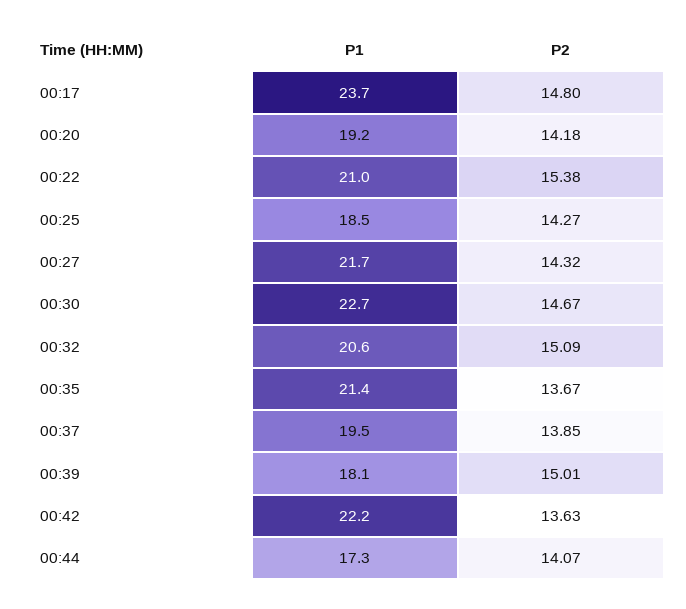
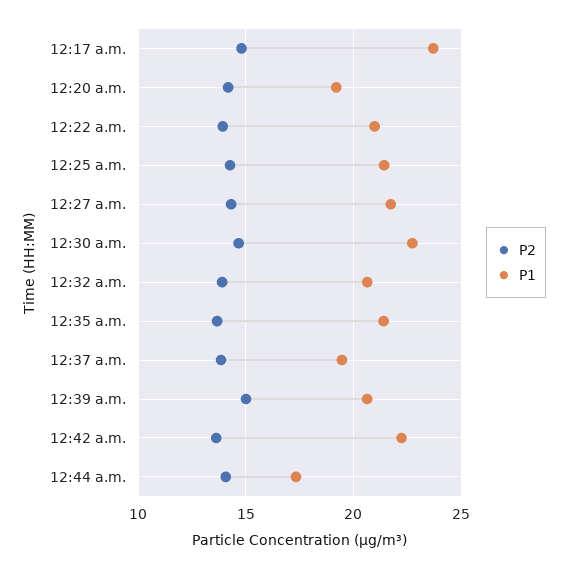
  {
    "P1": {
      "00:17": 23.7,
      "00:20": 19.2,
      "00:22": 21,
-     "00:25": 18.5,
+     "00:25": 21.5,
      "00:27": 21.7,
      "00:30": 22.7,
      "00:32": 20.6,
      "00:35": 21.4,
      "00:37": 19.5,
-     "00:39": 18.1,
+     "00:39": 20.5,
      "00:42": 22.2,
      "00:44": 17.3
    },
    "P2": {
      "00:17": 14.8,
      "00:20": 14.18,
-     "00:22": 15.38,
+     "00:22": 14,
      "00:25": 14.27,
      "00:27": 14.32,
      "00:30": 14.67,
-     "00:32": 15.09,
+     "00:32": 14,
      "00:35": 13.67,
      "00:37": 13.85,
      "00:39": 15.01,
      "00:42": 13.63,
      "00:44": 14.07
    }
  }

